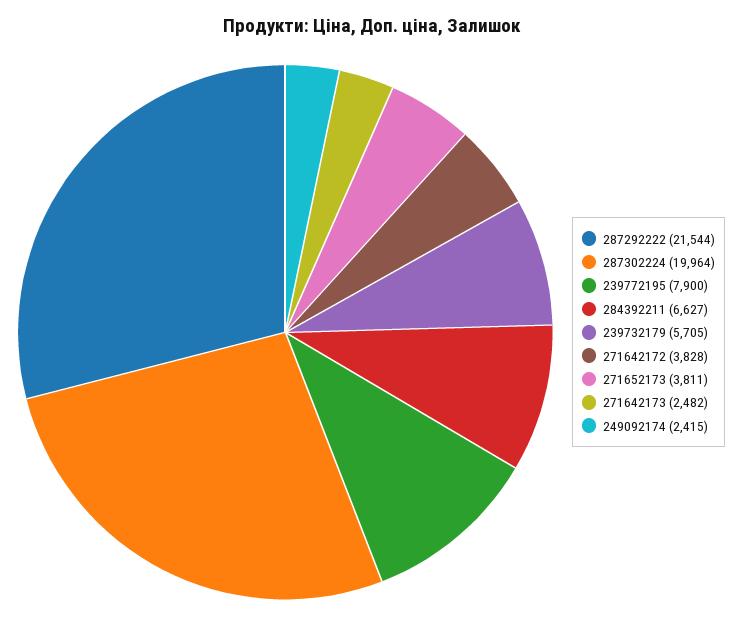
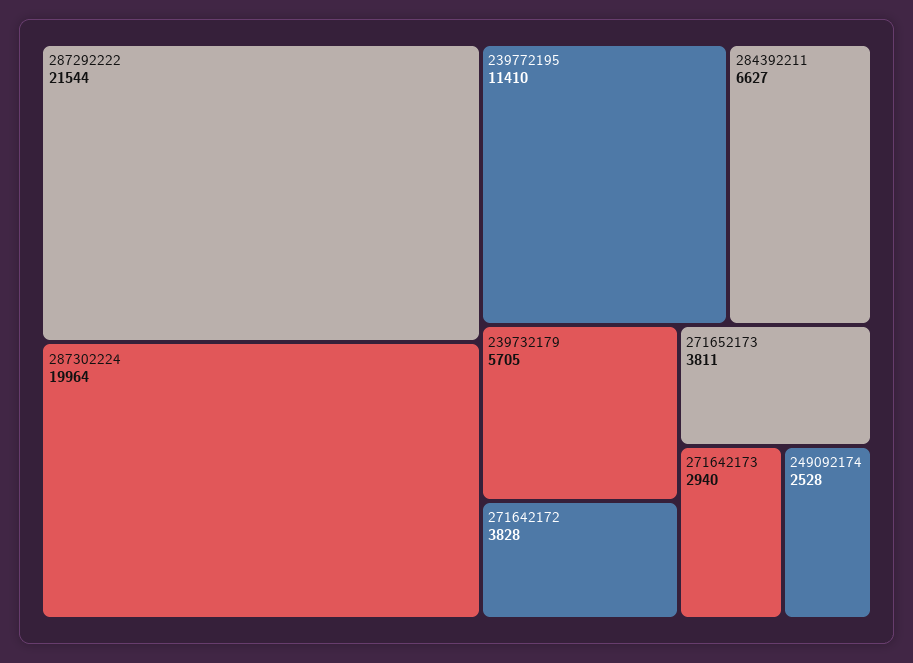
  {
    "287292222": 21544,
    "287302224": 19964,
-   "239772195": 7900,
+   "239772195": 11410,
    "284392211": 6627,
    "239732179": 5705,
    "271642172": 3828,
    "271652173": 3811,
-   "271642173": 2482,
+   "271642173": 2940,
-   "249092174": 2415
+   "249092174": 2528
  }

